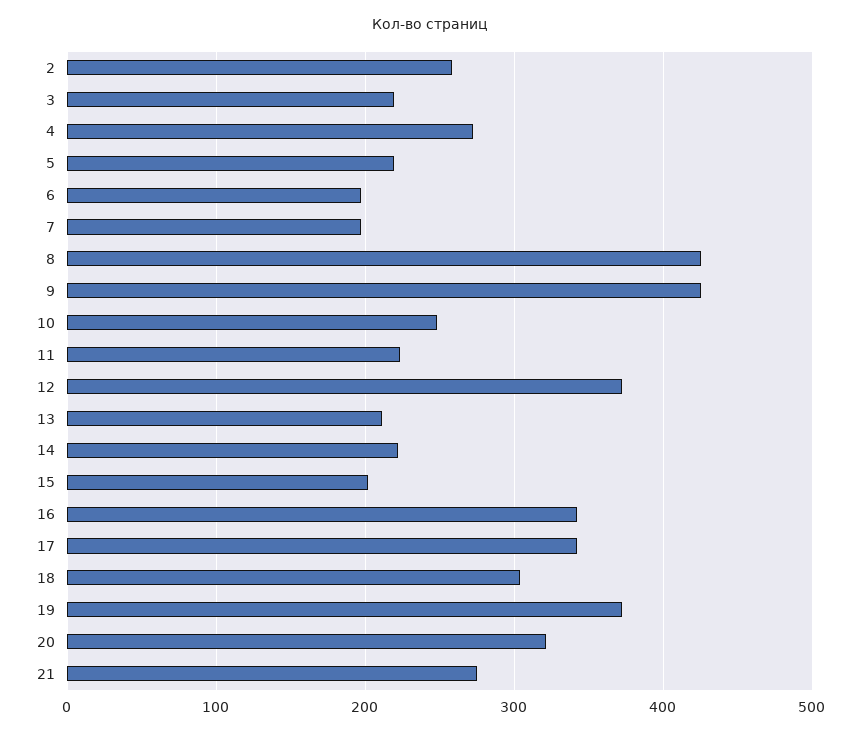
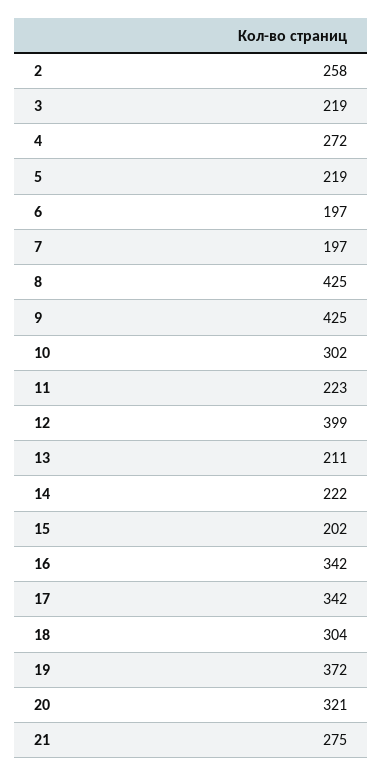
  {
    "2": 258,
    "3": 219,
    "4": 272,
    "5": 219,
    "6": 197,
    "7": 197,
    "8": 425,
    "9": 425,
-   "10": 250,
+   "10": 302,
    "11": 223,
-   "12": 370,
+   "12": 399,
    "13": 211,
    "14": 222,
    "15": 202,
    "16": 342,
    "17": 342,
    "18": 304,
    "19": 372,
    "20": 321,
    "21": 275
  }

